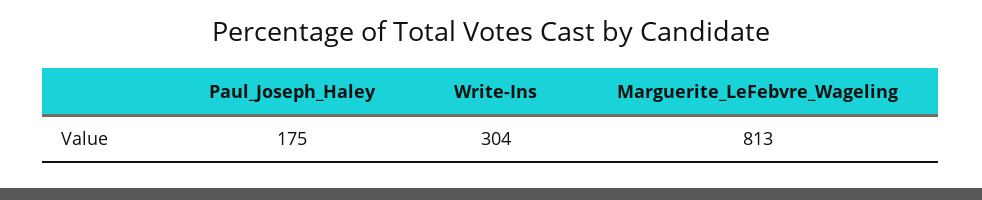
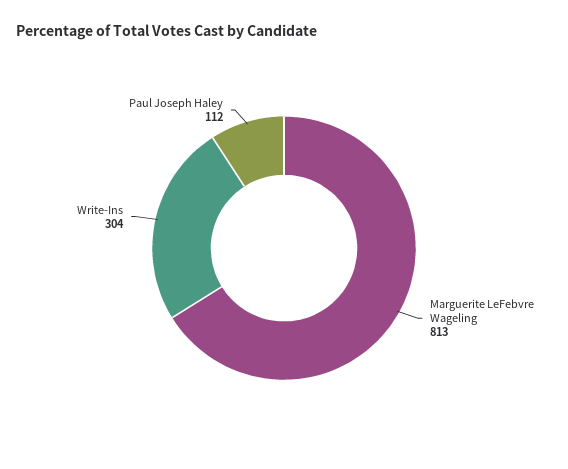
  {
-   "Paul_Joseph_Haley": 175,
+   "Paul_Joseph_Haley": 112,
    "Write-Ins": 304,
    "Marguerite_LeFebvre_Wageling": 813
  }

